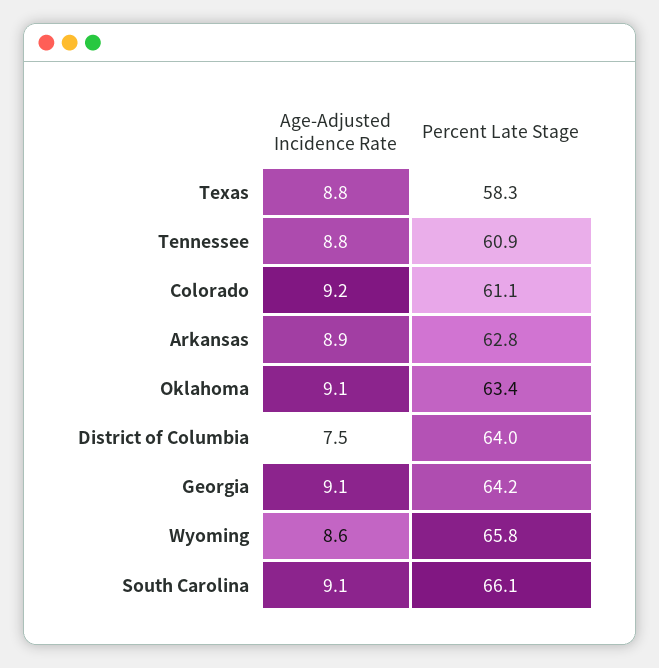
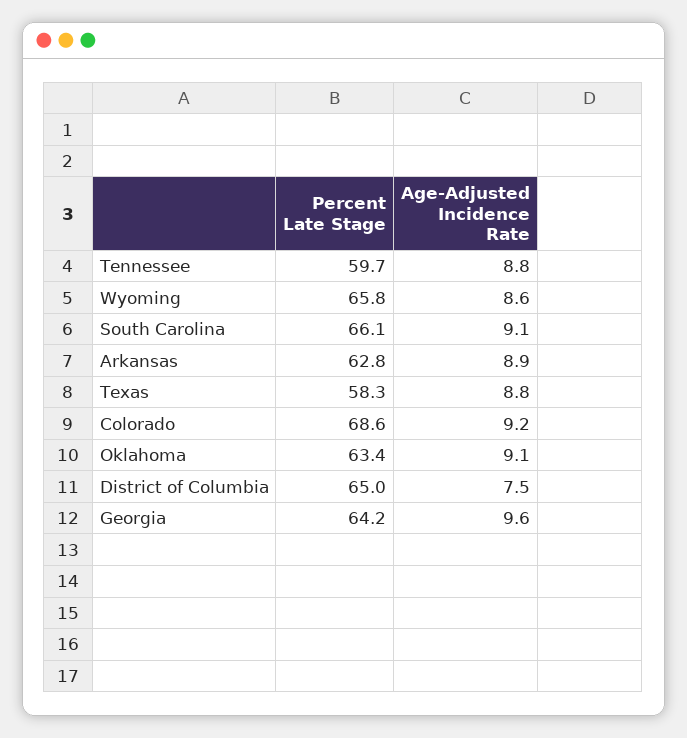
  {
    "Age-Adjusted Incidence Rate": {
      "Texas": 8.8,
      "Tennessee": 8.8,
      "Colorado": 9.2,
      "Arkansas": 8.9,
      "Oklahoma": 9.1,
      "District of Columbia": 7.5,
-     "Georgia": 9.1,
+     "Georgia": 9.6,
      "Wyoming": 8.6,
      "South Carolina": 9.1
    },
    "Percent Late Stage": {
      "Texas": 58.3,
-     "Tennessee": 60.9,
+     "Tennessee": 59.7,
-     "Colorado": 61.1,
+     "Colorado": 68.6,
      "Arkansas": 62.8,
      "Oklahoma": 63.4,
-     "District of Columbia": 64,
+     "District of Columbia": 65,
      "Georgia": 64.2,
      "Wyoming": 65.8,
      "South Carolina": 66.1
    }
  }

